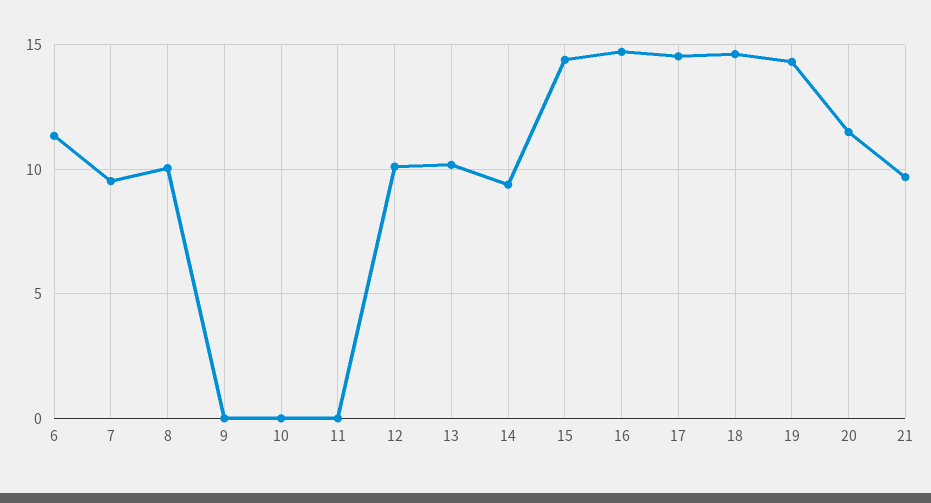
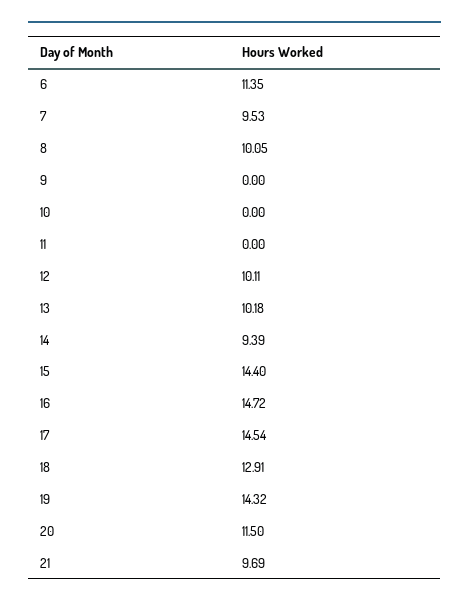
  {
    "6": 11.35,
    "7": 9.53,
    "8": 10.05,
    "9": 0,
    "10": 0,
    "11": 0,
    "12": 10.11,
    "13": 10.18,
    "14": 9.39,
    "15": 14.4,
    "16": 14.72,
    "17": 14.54,
-   "18": 14.5,
+   "18": 12.91,
    "19": 14.32,
    "20": 11.5,
    "21": 9.69
  }

